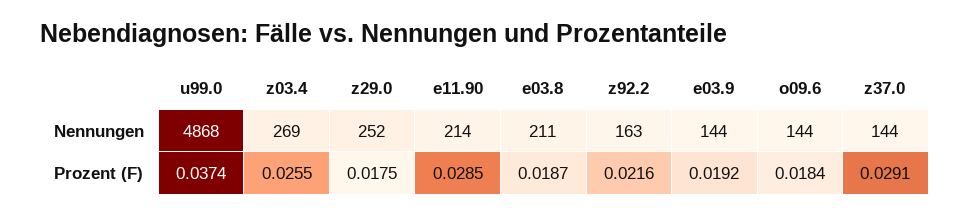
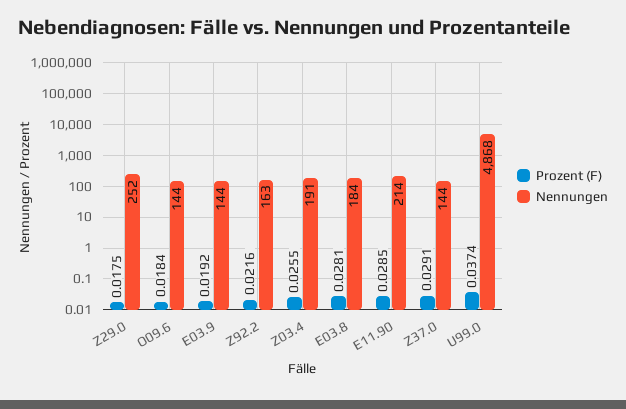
  {
    "Nennungen": {
      "u99.0": 4868,
-     "z03.4": 269,
+     "z03.4": 191,
      "z29.0": 252,
      "e11.90": 214,
-     "e03.8": 211,
+     "e03.8": 184,
      "z92.2": 163,
      "e03.9": 144,
      "o09.6": 144,
      "z37.0": 144
    },
    "Prozent (F)": {
      "u99.0": 0.0374,
      "z03.4": 0.0255,
      "z29.0": 0.0175,
      "e11.90": 0.0285,
-     "e03.8": 0.0187,
+     "e03.8": 0.0281,
      "z92.2": 0.0216,
      "e03.9": 0.0192,
      "o09.6": 0.0184,
      "z37.0": 0.0291
    }
  }

